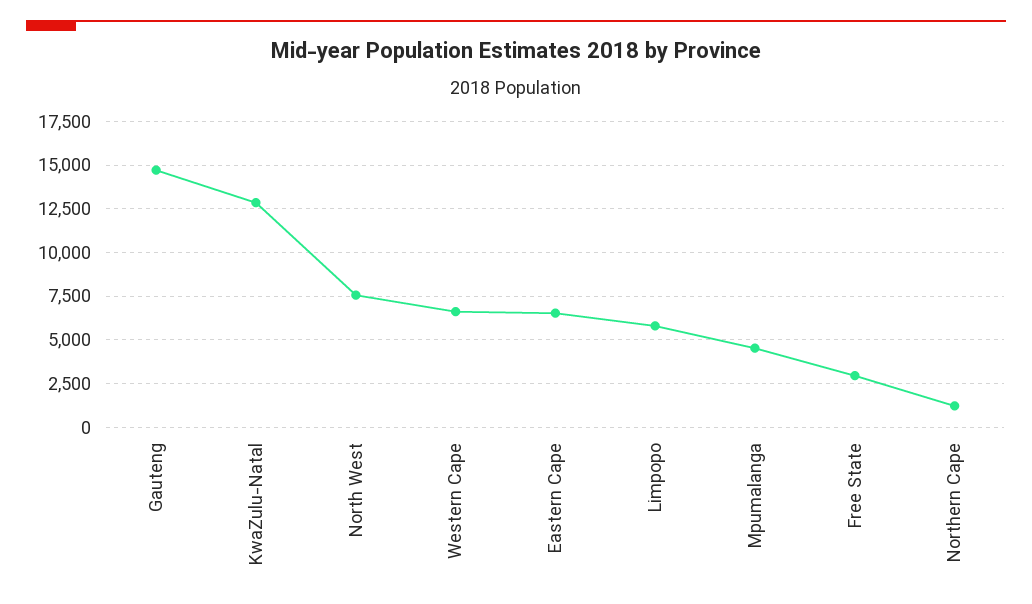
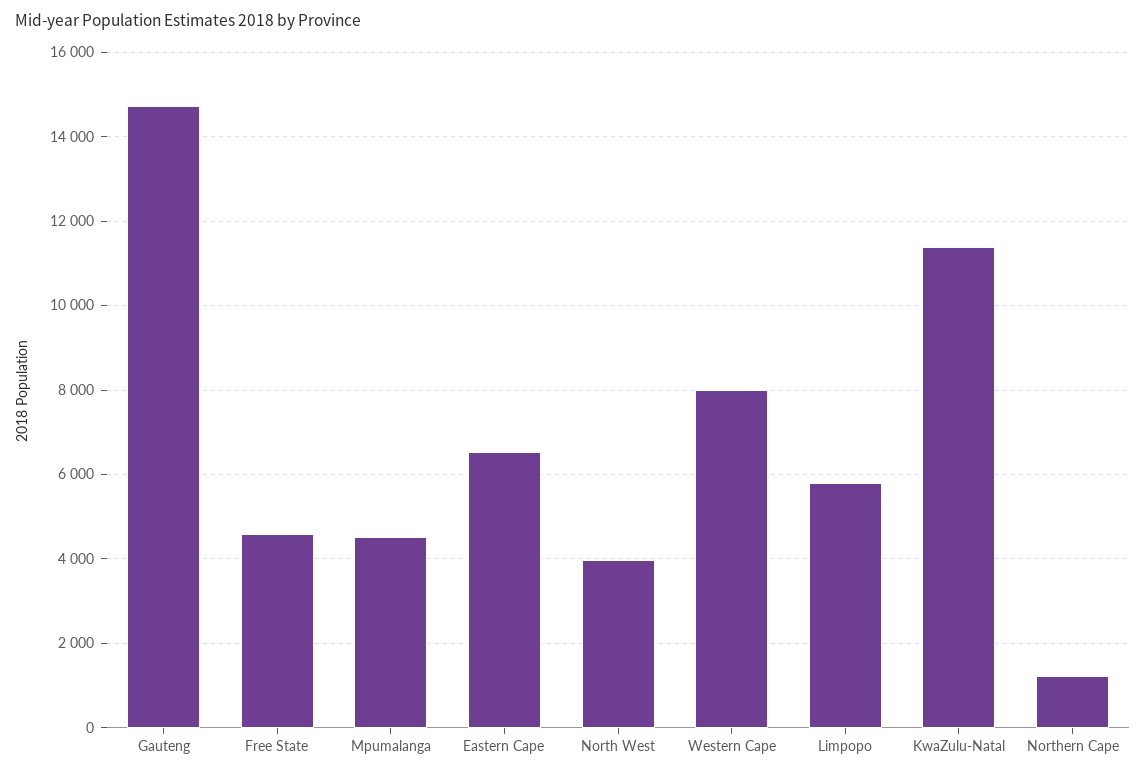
  {
    "Gauteng": 14800,
-   "KwaZulu-Natal": 13000,
+   "KwaZulu-Natal": 11400,
-   "North West": 7500,
+   "North West": 4000,
-   "Western Cape": 6500,
+   "Western Cape": 8000,
    "Eastern Cape": 6600,
    "Limpopo": 5800,
    "Mpumalanga": 4600,
-   "Free State": 3000,
+   "Free State": 4600,
    "Northern Cape": 1200
  }

